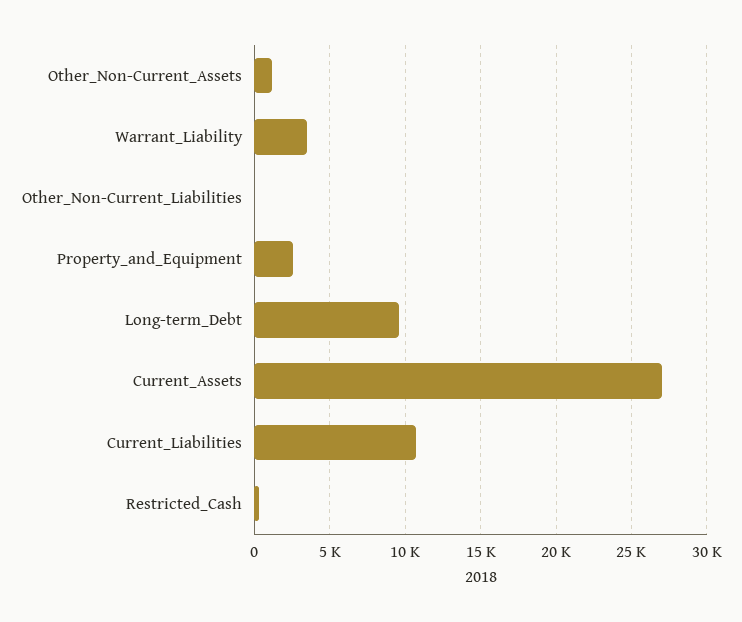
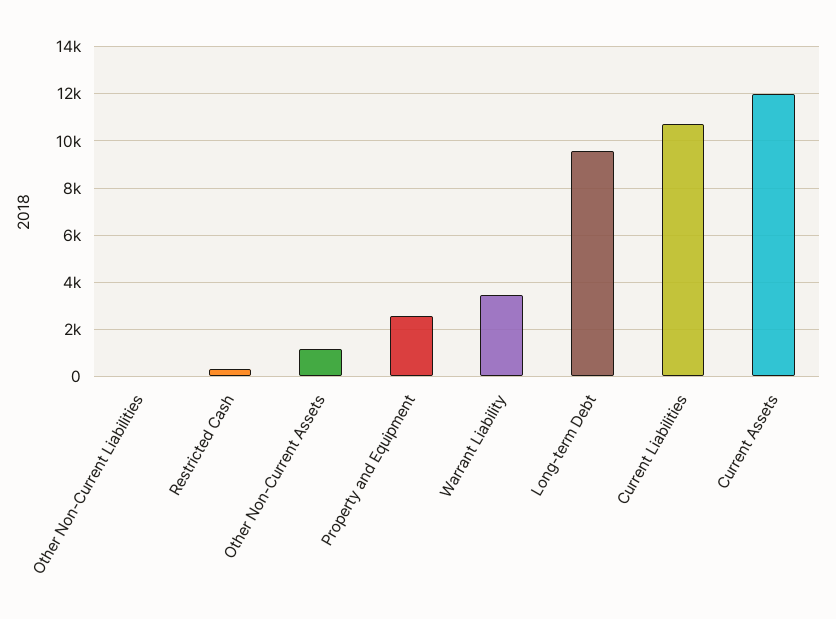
  {
    "Other_Non-Current_Assets": 1000,
    "Warrant_Liability": 3500,
    "Other_Non-Current_Liabilities": 0,
    "Property_and_Equipment": 2500,
    "Long-term_Debt": 9500,
-   "Current_Assets": 27000,
+   "Current_Assets": 12000,
    "Current_Liabilities": 10500,
    "Restricted_Cash": 500
  }

